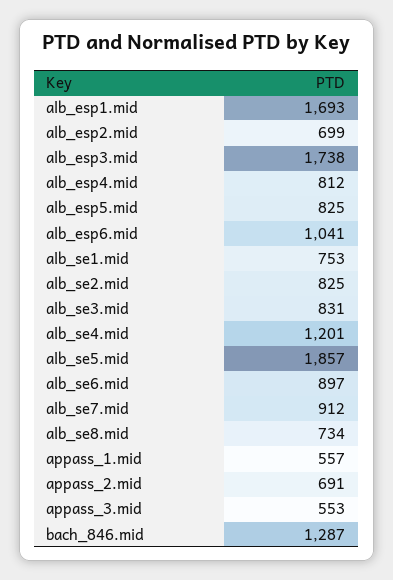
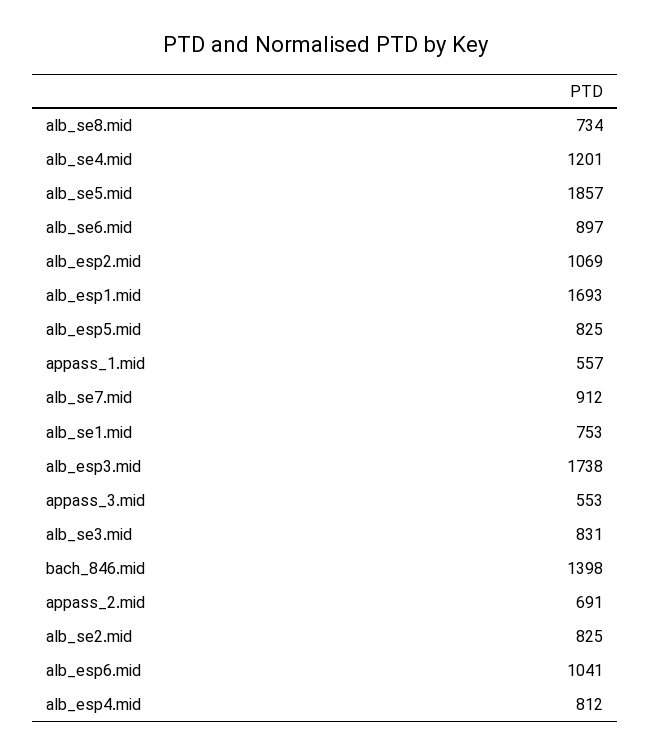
  {
    "alb_esp1.mid": 1693,
-   "alb_esp2.mid": 699,
+   "alb_esp2.mid": 1069,
    "alb_esp3.mid": 1738,
    "alb_esp4.mid": 812,
    "alb_esp5.mid": 825,
    "alb_esp6.mid": 1041,
    "alb_se1.mid": 753,
    "alb_se2.mid": 825,
    "alb_se3.mid": 831,
    "alb_se4.mid": 1201,
    "alb_se5.mid": 1857,
    "alb_se6.mid": 897,
    "alb_se7.mid": 912,
    "alb_se8.mid": 734,
    "appass_1.mid": 557,
    "appass_2.mid": 691,
    "appass_3.mid": 553,
-   "bach_846.mid": 1287
+   "bach_846.mid": 1398
  }

